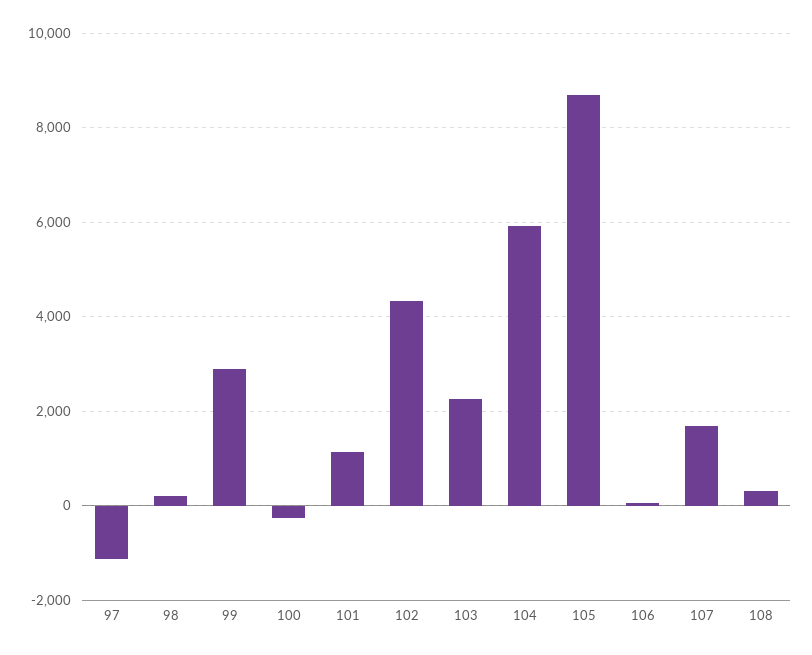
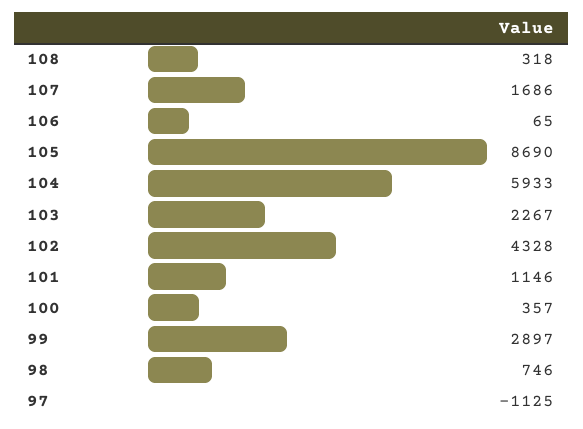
  {
    "97": -1125,
-   "98": 200,
+   "98": 746,
    "99": 2897,
-   "100": -200,
+   "100": 357,
    "101": 1146,
    "102": 4328,
    "103": 2267,
    "104": 5933,
    "105": 8690,
    "106": 65,
    "107": 1686,
    "108": 318
  }

